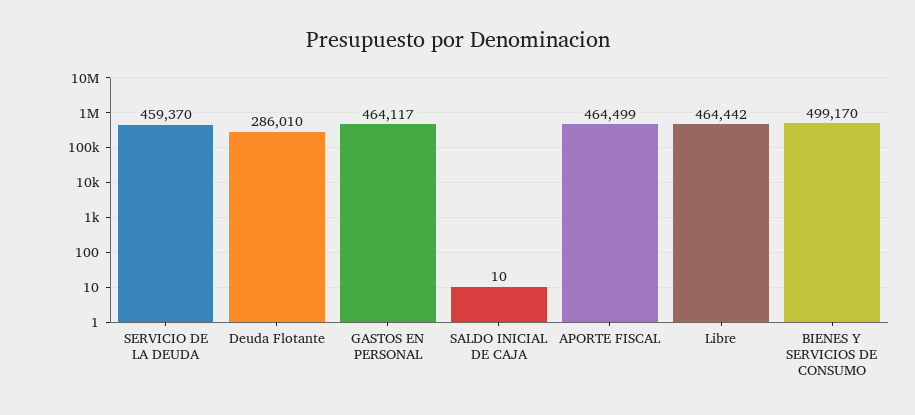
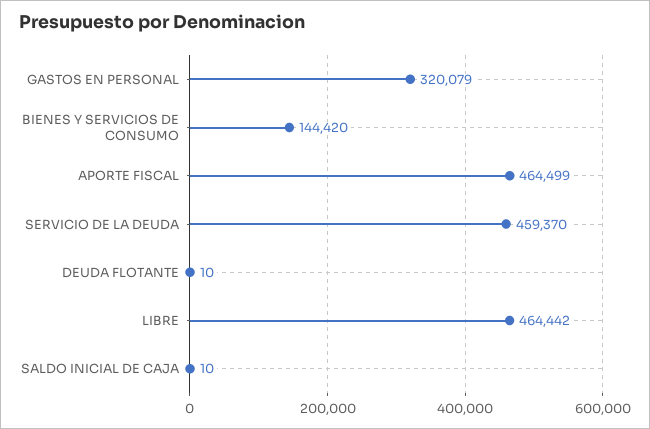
  {
    "SERVICIO DE LA DEUDA": 459370,
-   "Deuda Flotante": 286010,
+   "Deuda Flotante": 10,
-   "GASTOS EN PERSONAL": 464117,
+   "GASTOS EN PERSONAL": 320079,
    "SALDO INICIAL DE CAJA": 10,
    "APORTE FISCAL": 464499,
    "Libre": 464442,
-   "BIENES Y SERVICIOS DE CONSUMO": 499170
+   "BIENES Y SERVICIOS DE CONSUMO": 144420
  }

